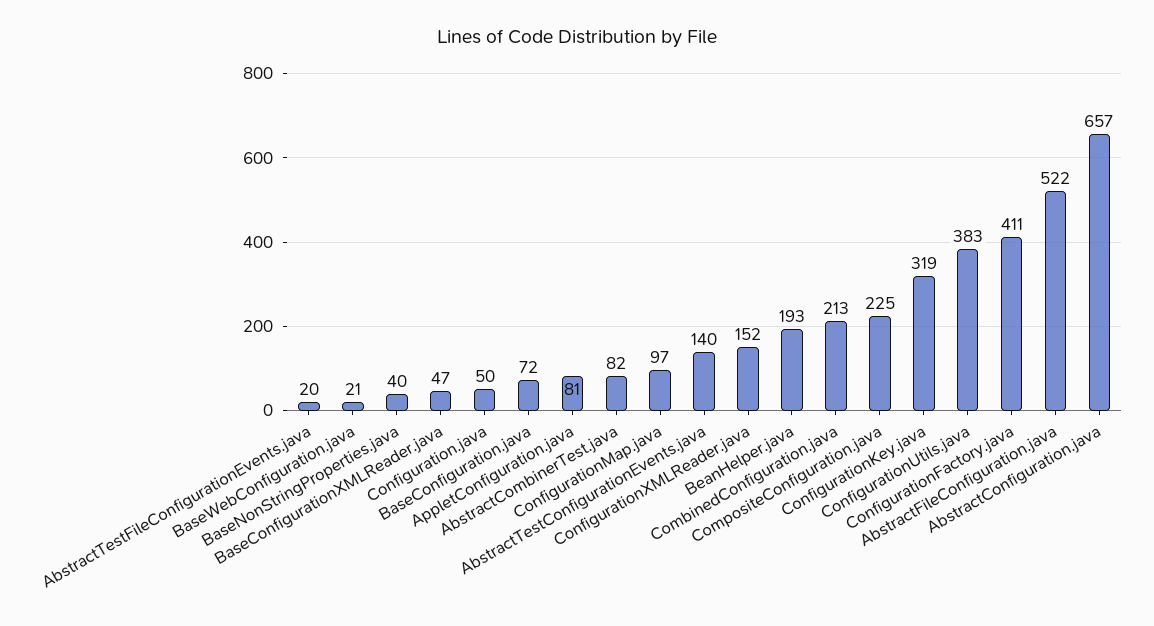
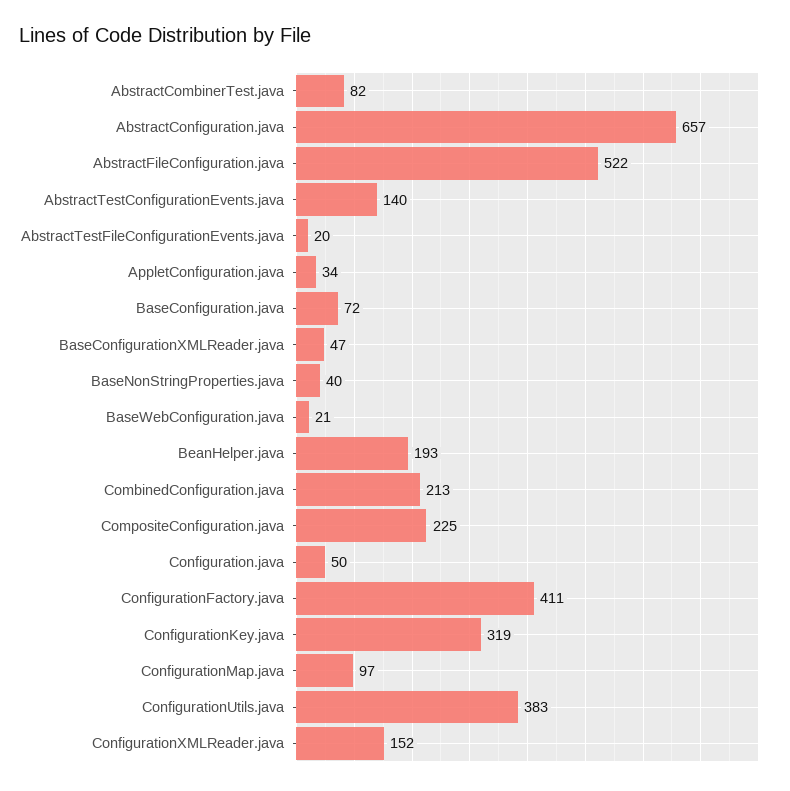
  {
    "AbstractTestFileConfigurationEvents.java": 20,
    "BaseWebConfiguration.java": 21,
    "BaseNonStringProperties.java": 40,
    "BaseConfigurationXMLReader.java": 47,
    "Configuration.java": 50,
    "BaseConfiguration.java": 72,
-   "AppletConfiguration.java": 81,
+   "AppletConfiguration.java": 34,
    "AbstractCombinerTest.java": 82,
    "ConfigurationMap.java": 97,
    "AbstractTestConfigurationEvents.java": 140,
    "ConfigurationXMLReader.java": 152,
    "BeanHelper.java": 193,
    "CombinedConfiguration.java": 213,
    "CompositeConfiguration.java": 225,
    "ConfigurationKey.java": 319,
    "ConfigurationUtils.java": 383,
    "ConfigurationFactory.java": 411,
    "AbstractFileConfiguration.java": 522,
    "AbstractConfiguration.java": 657
  }

